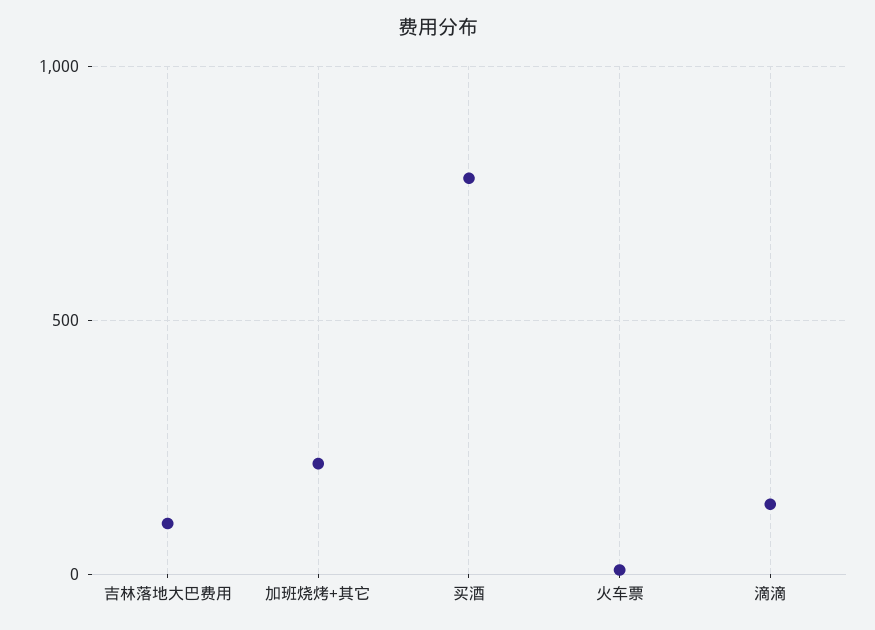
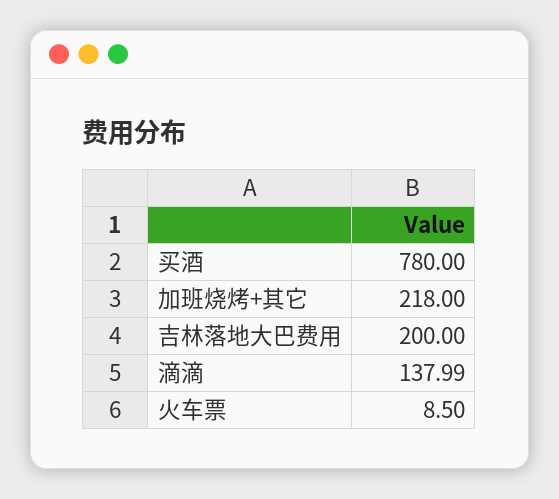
  {
-   "吉林落地大巴费用": 100,
+   "吉林落地大巴费用": 200,
    "加班烧烤+其它": 218,
    "买酒": 780,
    "火车票": 8.5,
    "滴滴": 137.99
  }

